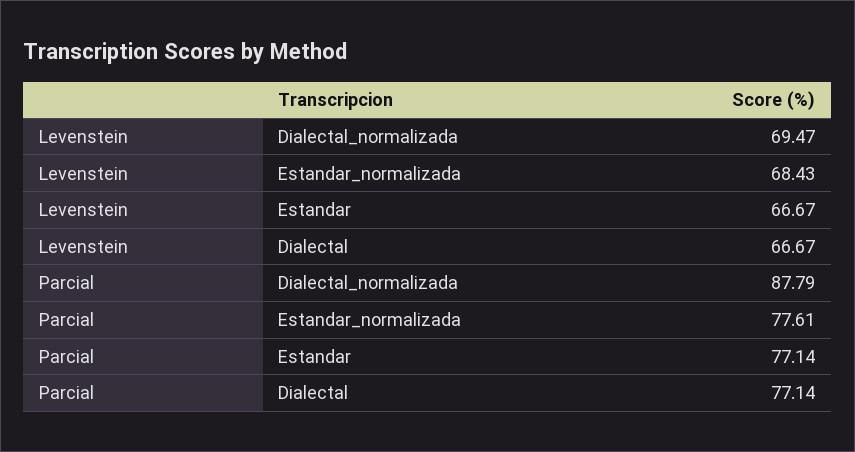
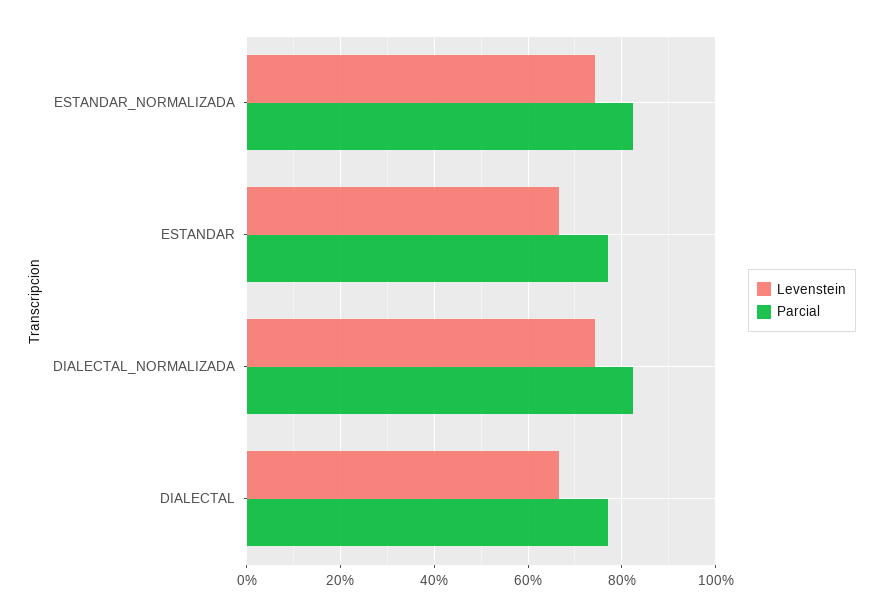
  {
    "Levenstein": {
-     "Dialectal_normalizada": 69.47,
+     "Dialectal_normalizada": 74,
-     "Estandar_normalizada": 68.43,
+     "Estandar_normalizada": 74,
      "Estandar": 66.67,
      "Dialectal": 66.67
    },
    "Parcial": {
-     "Dialectal_normalizada": 87.79,
+     "Dialectal_normalizada": 82,
-     "Estandar_normalizada": 77.61,
+     "Estandar_normalizada": 82,
      "Estandar": 77.14,
      "Dialectal": 77.14
    }
  }

